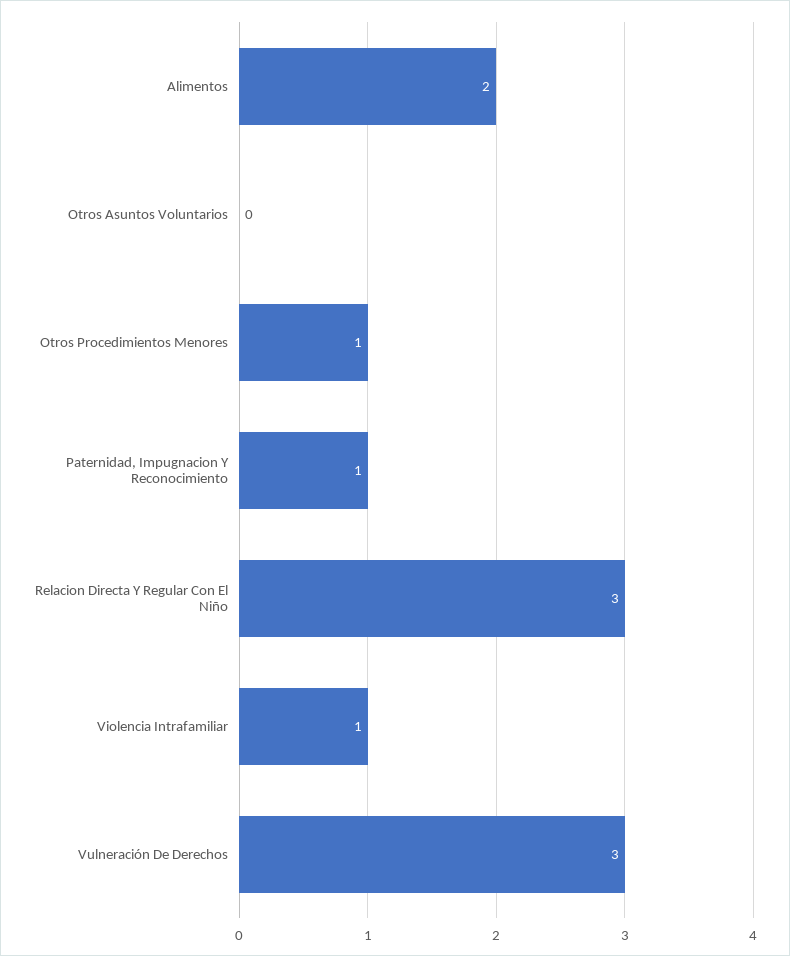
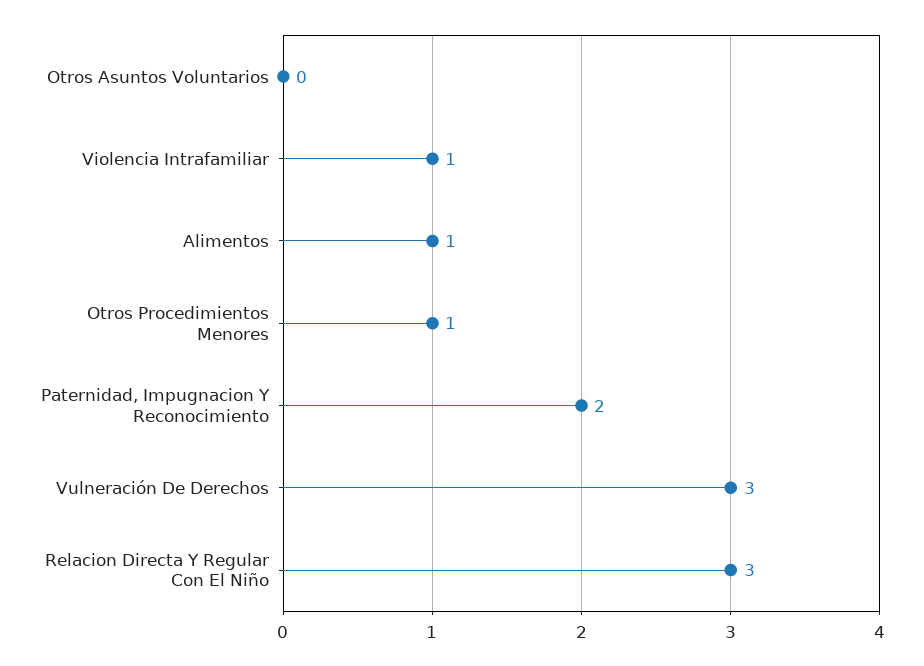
  {
-   "Alimentos": 2,
+   "Alimentos": 1,
    "Otros Asuntos Voluntarios": 0,
    "Otros Procedimientos Menores": 1,
-   "Paternidad, Impugnacion Y Reconocimiento": 1,
+   "Paternidad, Impugnacion Y Reconocimiento": 2,
    "Relacion Directa Y Regular Con El Niño": 3,
    "Violencia Intrafamiliar": 1,
    "Vulneración De Derechos": 3
  }

